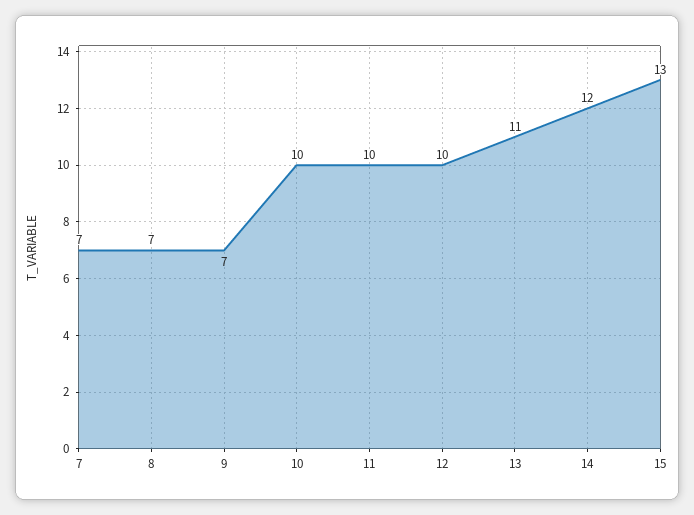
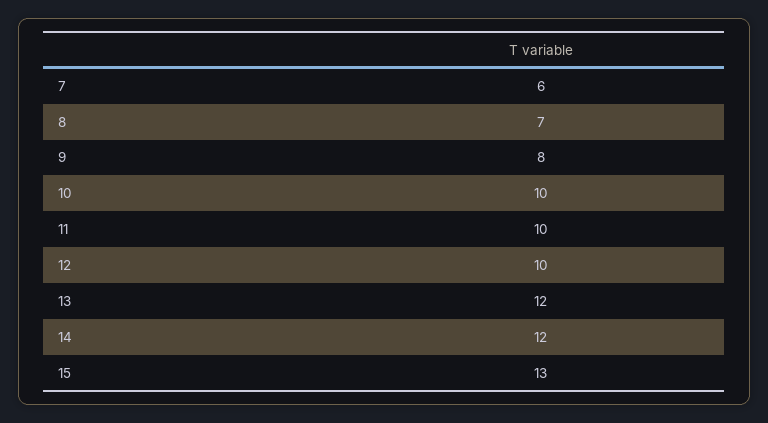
  {
-   "7": 7,
+   "7": 6,
    "8": 7,
-   "9": 7,
+   "9": 8,
    "10": 10,
    "11": 10,
    "12": 10,
-   "13": 11,
+   "13": 12,
    "14": 12,
    "15": 13
  }

